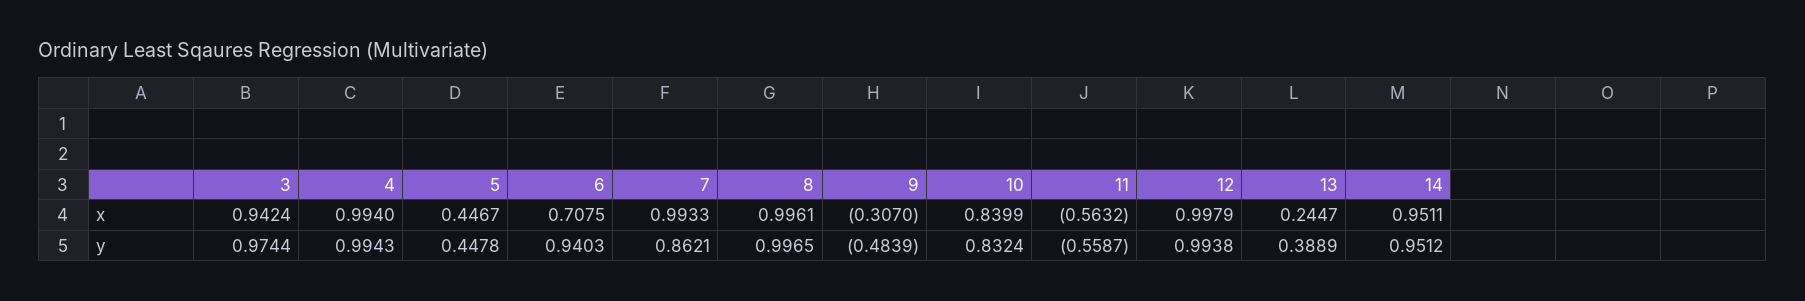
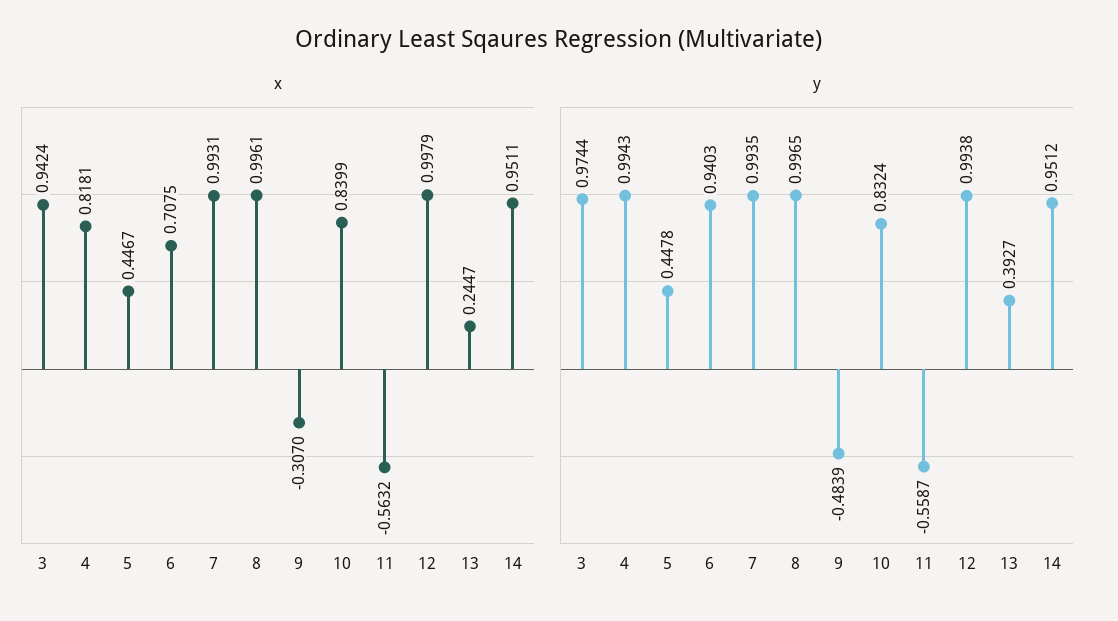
  {
    "x": {
      "3": 0.9424,
-     "4": 0.994,
+     "4": 0.8181,
      "5": 0.4467,
      "6": 0.7075,
-     "7": 0.9933,
+     "7": 0.9931,
      "8": 0.9961,
      "9": -0.307,
      "10": 0.8399,
      "11": -0.5632,
      "12": 0.9979,
      "13": 0.2447,
      "14": 0.9511
    },
    "y": {
      "3": 0.9744,
      "4": 0.9943,
      "5": 0.4478,
      "6": 0.9403,
-     "7": 0.8621,
+     "7": 0.9935,
      "8": 0.9965,
      "9": -0.4839,
      "10": 0.8324,
      "11": -0.5587,
      "12": 0.9938,
-     "13": 0.3889,
+     "13": 0.3927,
      "14": 0.9512
    }
  }

